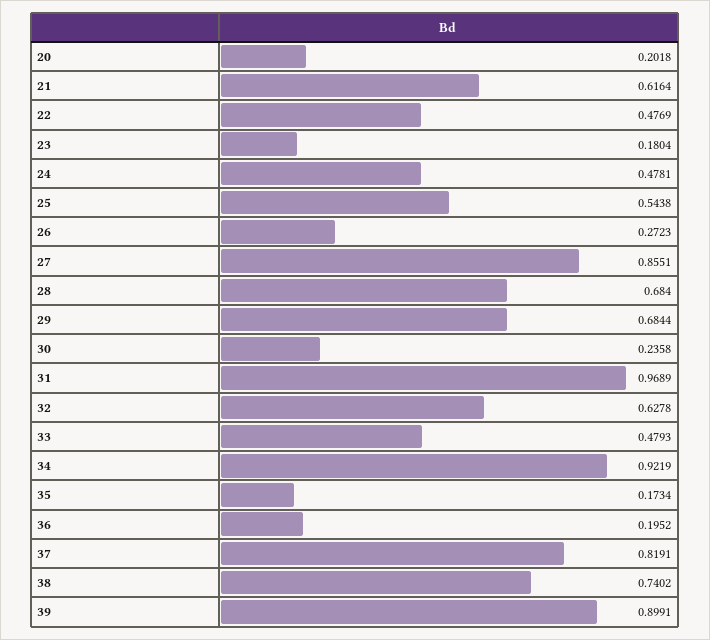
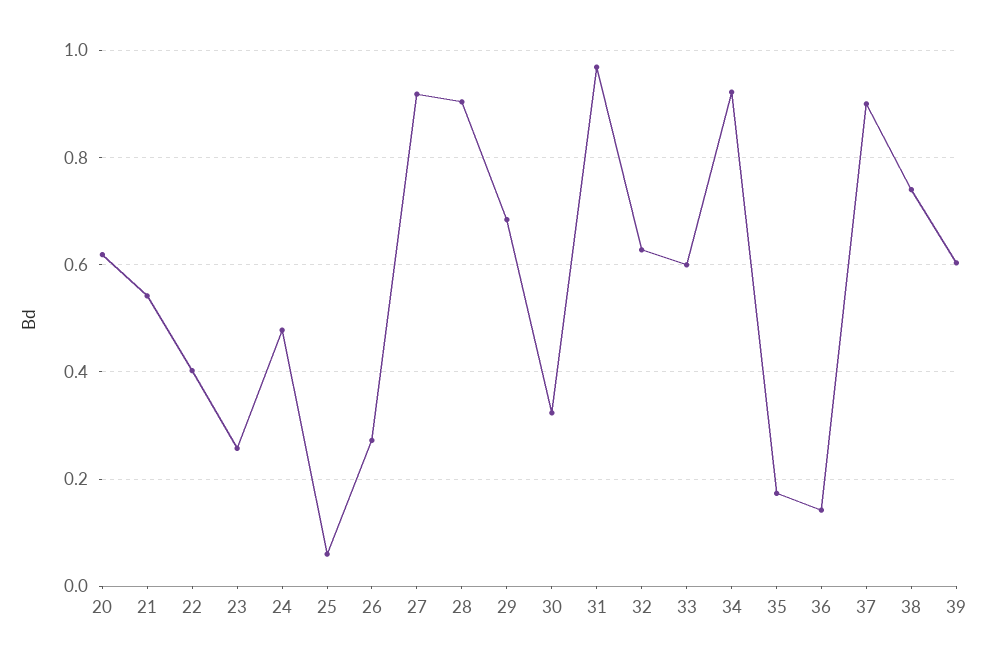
  {
-   "20": 0.2018,
+   "20": 0.62,
-   "21": 0.6164,
+   "21": 0.54,
-   "22": 0.4769,
+   "22": 0.4,
-   "23": 0.1804,
+   "23": 0.26,
    "24": 0.4781,
-   "25": 0.5438,
+   "25": 0.06,
    "26": 0.2723,
-   "27": 0.8551,
+   "27": 0.92,
-   "28": 0.684,
+   "28": 0.9,
    "29": 0.6844,
-   "30": 0.2358,
+   "30": 0.32,
    "31": 0.9689,
    "32": 0.6278,
-   "33": 0.4793,
+   "33": 0.6,
    "34": 0.9219,
    "35": 0.1734,
-   "36": 0.1952,
+   "36": 0.14,
-   "37": 0.8191,
+   "37": 0.9,
    "38": 0.7402,
-   "39": 0.8991
+   "39": 0.6
  }

